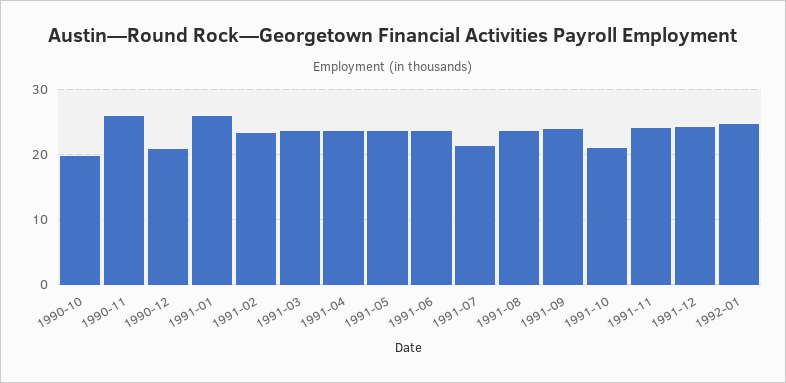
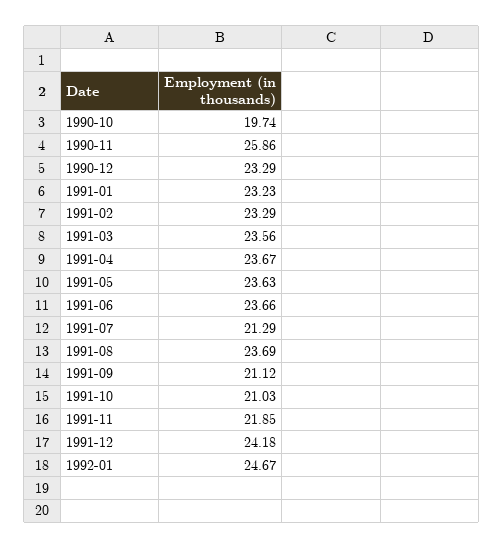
  {
    "1990-10": 19.74,
    "1990-11": 25.86,
-   "1990-12": 21,
+   "1990-12": 23.29,
-   "1991-01": 26,
+   "1991-01": 23.23,
    "1991-02": 23.29,
    "1991-03": 23.56,
    "1991-04": 23.67,
    "1991-05": 23.63,
    "1991-06": 23.66,
    "1991-07": 21.29,
    "1991-08": 23.69,
-   "1991-09": 24,
+   "1991-09": 21.12,
    "1991-10": 21.03,
-   "1991-11": 24,
+   "1991-11": 21.85,
    "1991-12": 24.18,
    "1992-01": 24.67
  }

